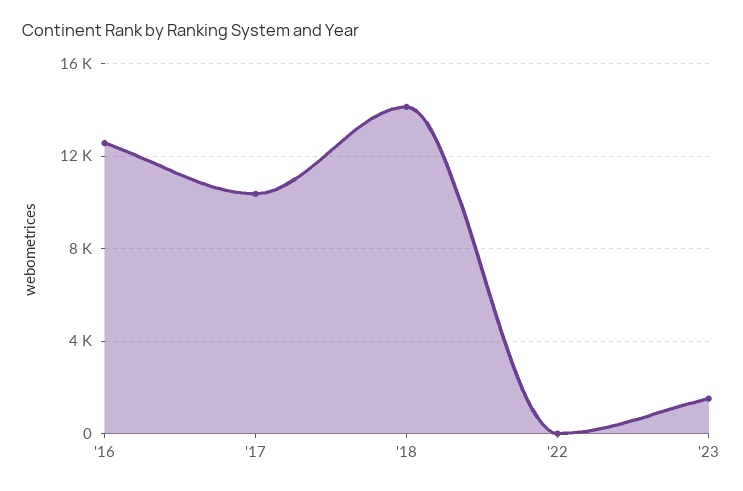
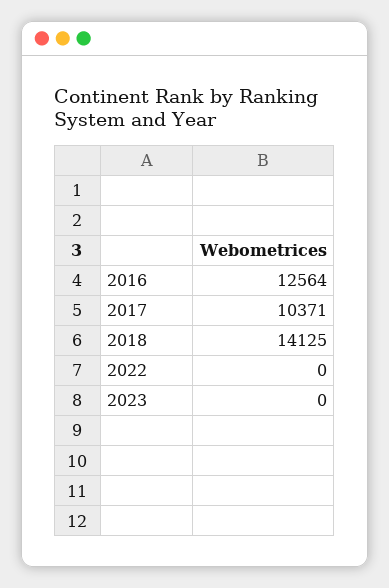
  {
    "'16": 12564,
    "'17": 10371,
    "'18": 14125,
    "'22": 0,
-   "'23": 1500
+   "'23": 0
  }

